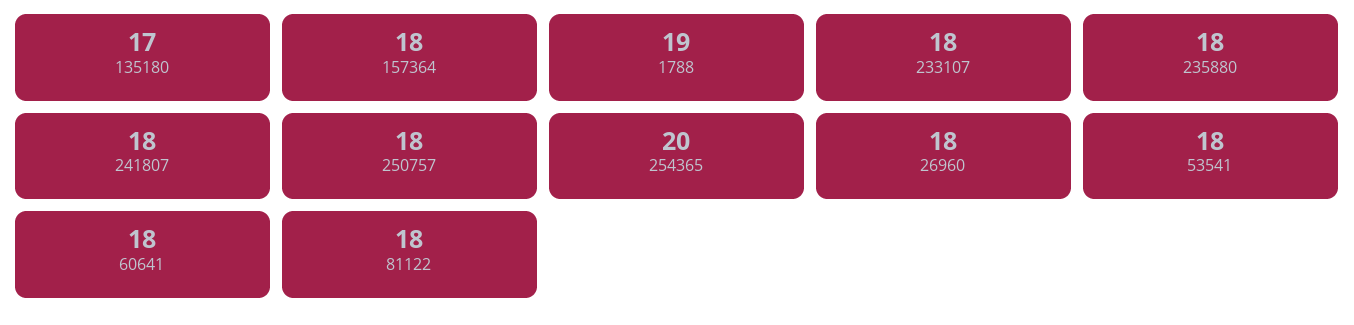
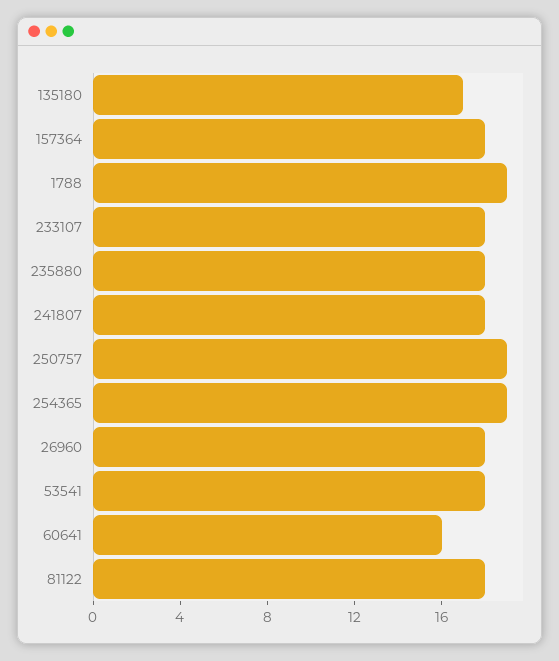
  {
    "135180": 17,
    "157364": 18,
    "1788": 19,
    "233107": 18,
    "235880": 18,
    "241807": 18,
-   "250757": 18,
+   "250757": 19,
-   "254365": 20,
+   "254365": 19,
    "26960": 18,
    "53541": 18,
-   "60641": 18,
+   "60641": 16,
    "81122": 18
  }

